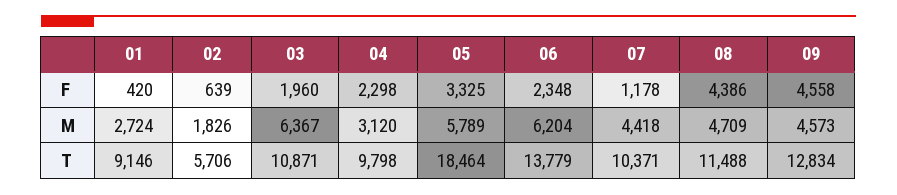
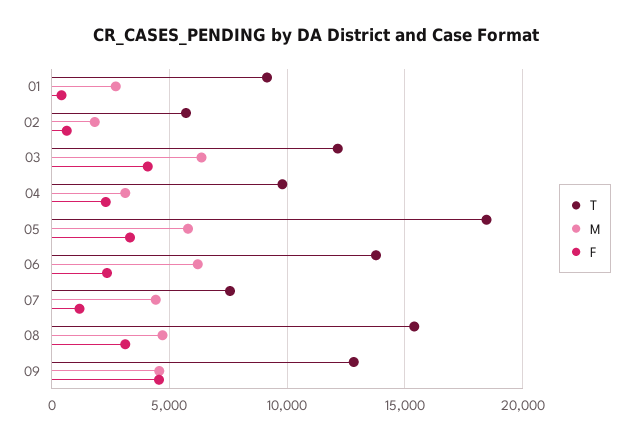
  {
    "F": {
      "01": 420,
      "02": 639,
-     "03": 1960,
+     "03": 4000,
      "04": 2298,
      "05": 3325,
      "06": 2348,
      "07": 1178,
-     "08": 4386,
+     "08": 3000,
      "09": 4558
    },
    "M": {
      "01": 2724,
      "02": 1826,
      "03": 6367,
      "04": 3120,
      "05": 5789,
      "06": 6204,
      "07": 4418,
      "08": 4709,
      "09": 4573
    },
    "T": {
      "01": 9146,
      "02": 5706,
-     "03": 10871,
+     "03": 12000,
      "04": 9798,
      "05": 18464,
      "06": 13779,
-     "07": 10371,
+     "07": 7500,
-     "08": 11488,
+     "08": 15500,
      "09": 12834
    }
  }

